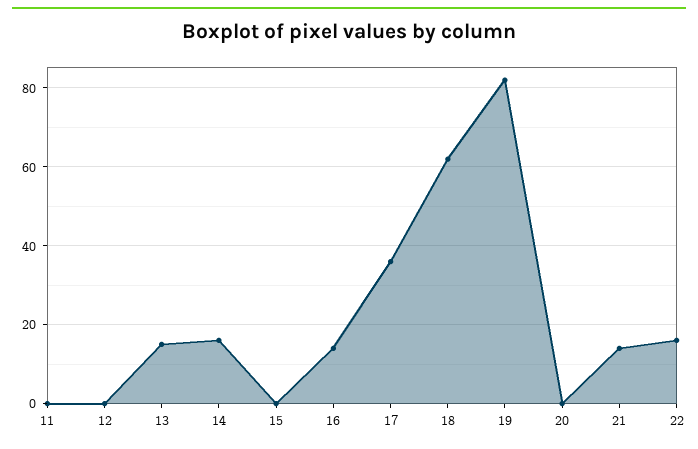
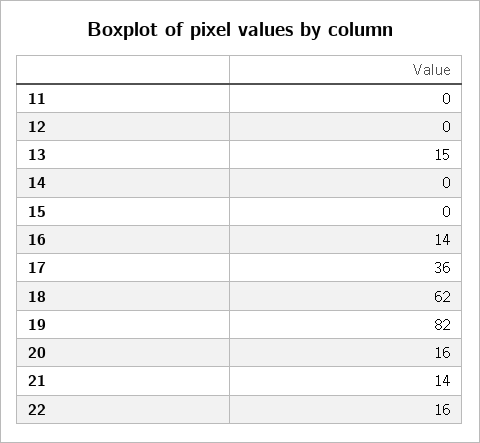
  {
    "11": 0,
    "12": 0,
    "13": 15,
-   "14": 15,
+   "14": 0,
    "15": 0,
    "16": 14,
    "17": 36,
    "18": 62,
    "19": 82,
-   "20": 0,
+   "20": 16,
    "21": 14,
    "22": 16
  }

